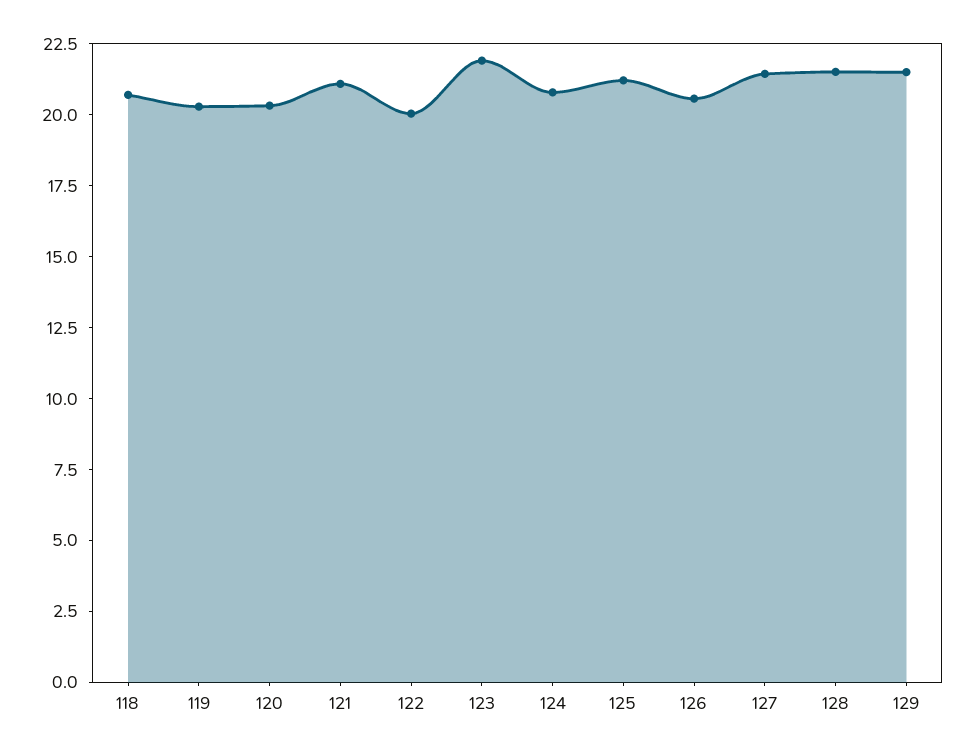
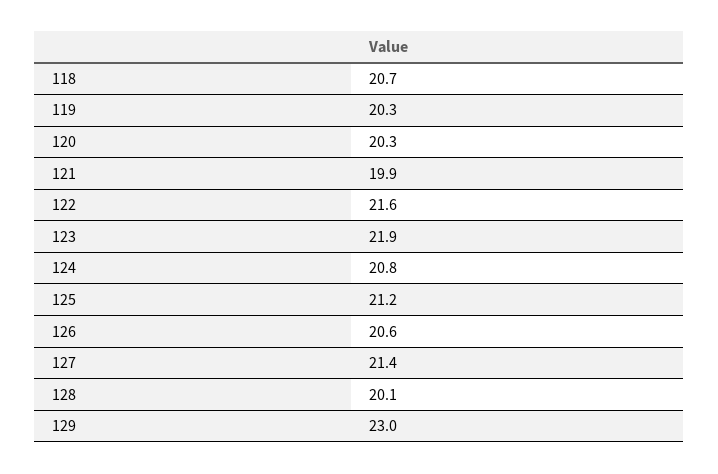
  {
    "118": 20.7,
    "119": 20.3,
    "120": 20.3,
-   "121": 21,
+   "121": 19.9,
-   "122": 20,
+   "122": 21.6,
    "123": 21.9,
    "124": 20.8,
    "125": 21.2,
    "126": 20.6,
    "127": 21.4,
-   "128": 21.5,
+   "128": 20.1,
-   "129": 21.5
+   "129": 23
  }

